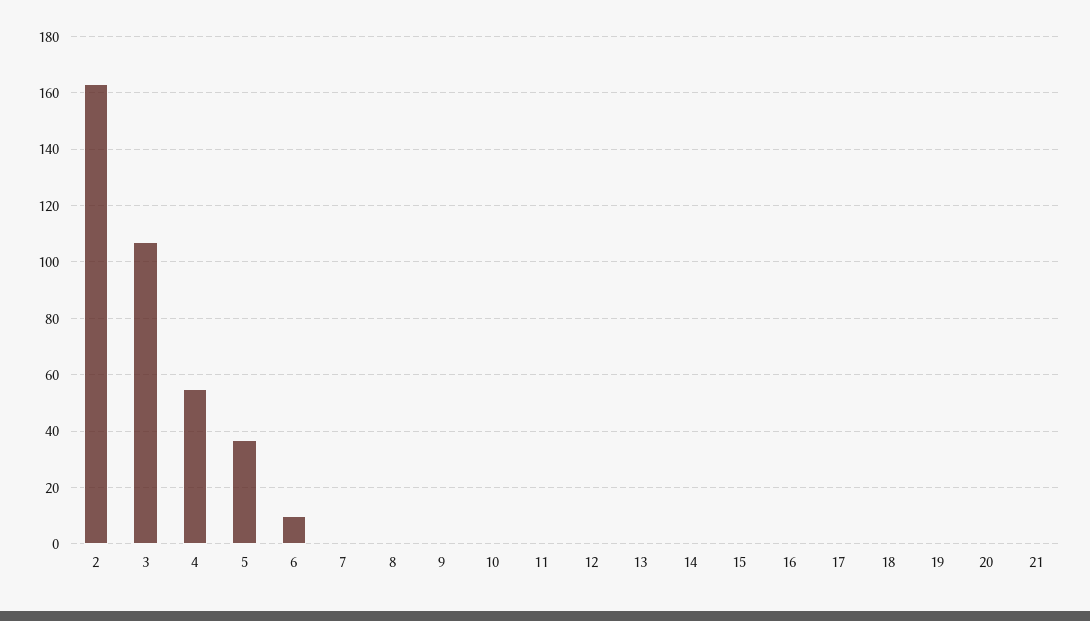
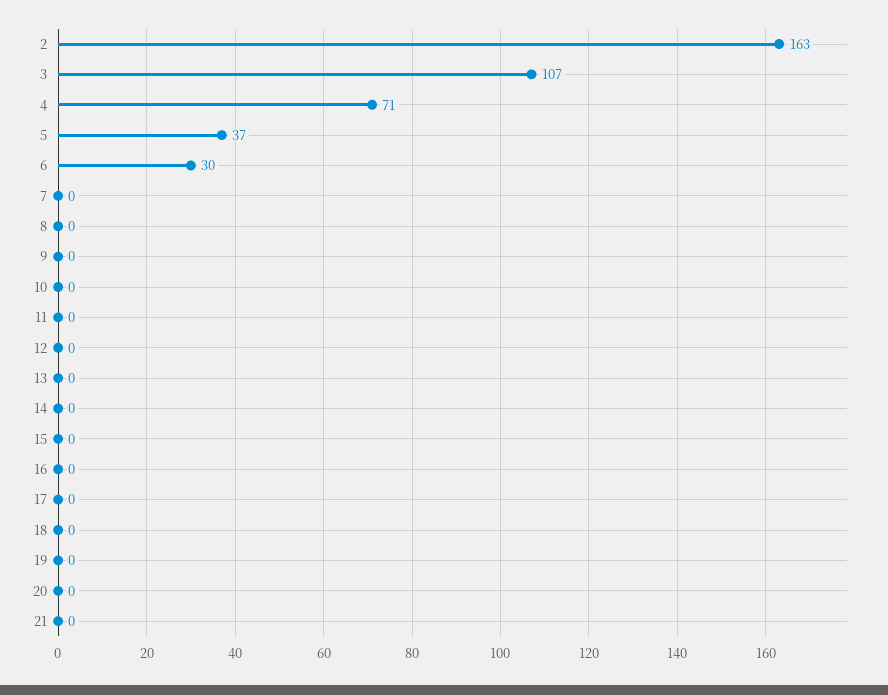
  {
    "2": 163,
    "3": 107,
-   "4": 55,
+   "4": 71,
    "5": 37,
-   "6": 10,
+   "6": 30,
    "7": 0,
    "8": 0,
    "9": 0,
    "10": 0,
    "11": 0,
    "12": 0,
    "13": 0,
    "14": 0,
    "15": 0,
    "16": 0,
    "17": 0,
    "18": 0,
    "19": 0,
    "20": 0,
    "21": 0
  }

